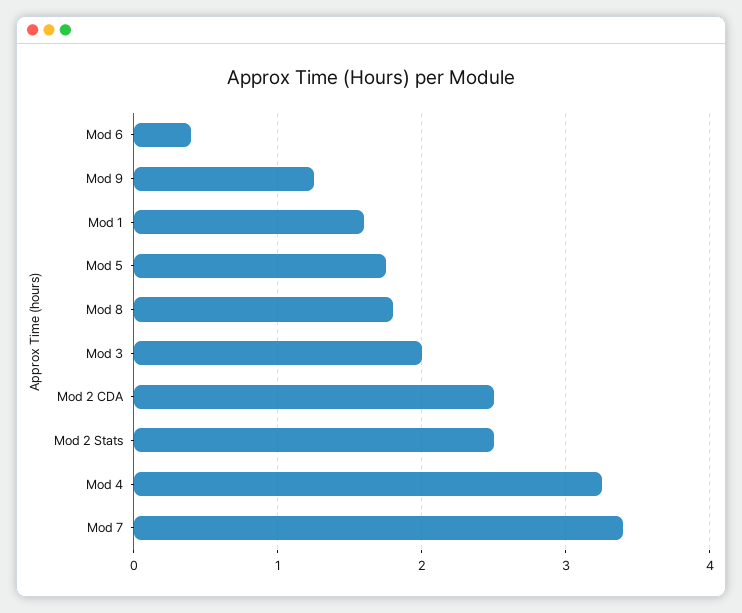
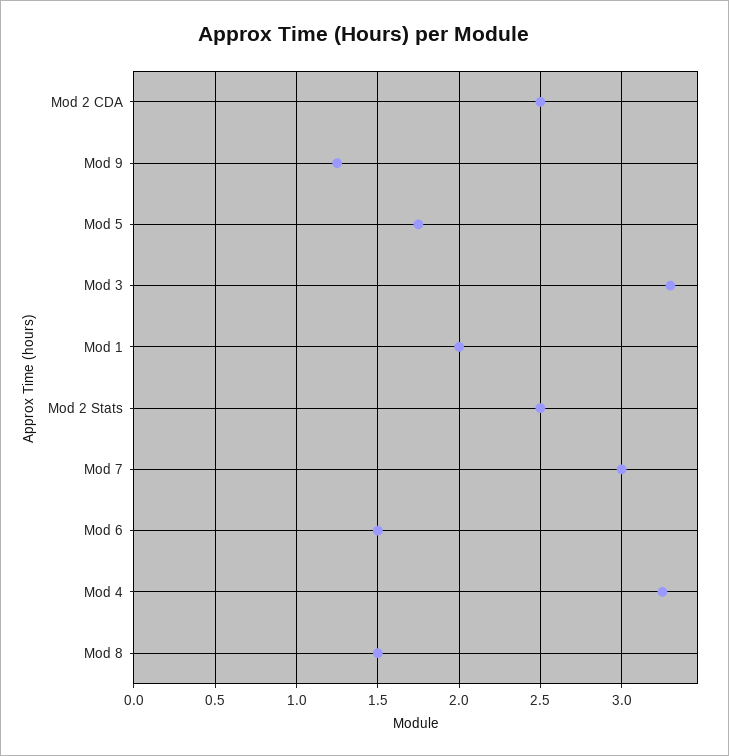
  {
-   "Mod 6": 0.4,
+   "Mod 6": 1.5,
    "Mod 9": 1.25,
-   "Mod 1": 1.6,
+   "Mod 1": 2,
    "Mod 5": 1.75,
-   "Mod 8": 1.8,
+   "Mod 8": 1.5,
-   "Mod 3": 2,
+   "Mod 3": 3.3,
    "Mod 2 CDA": 2.5,
    "Mod 2 Stats": 2.5,
    "Mod 4": 3.25,
-   "Mod 7": 3.4
+   "Mod 7": 3
  }

